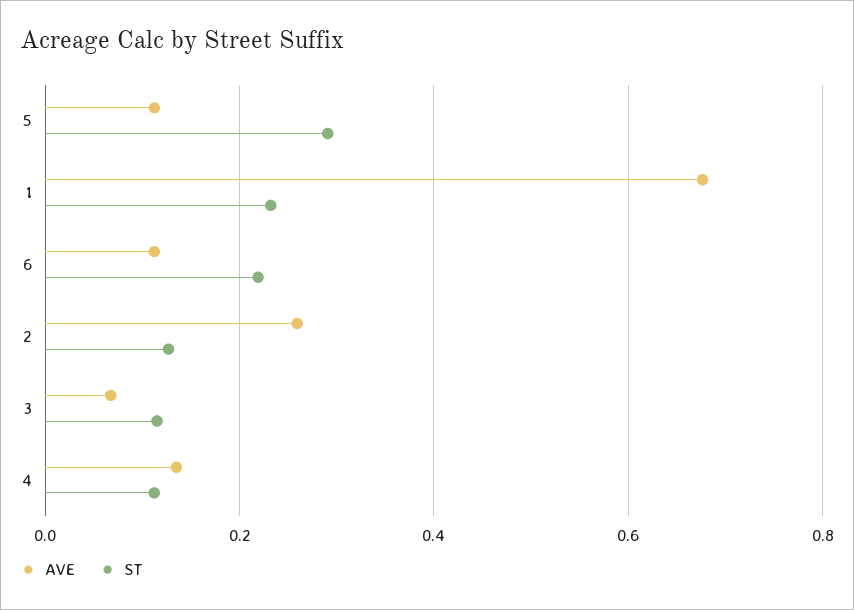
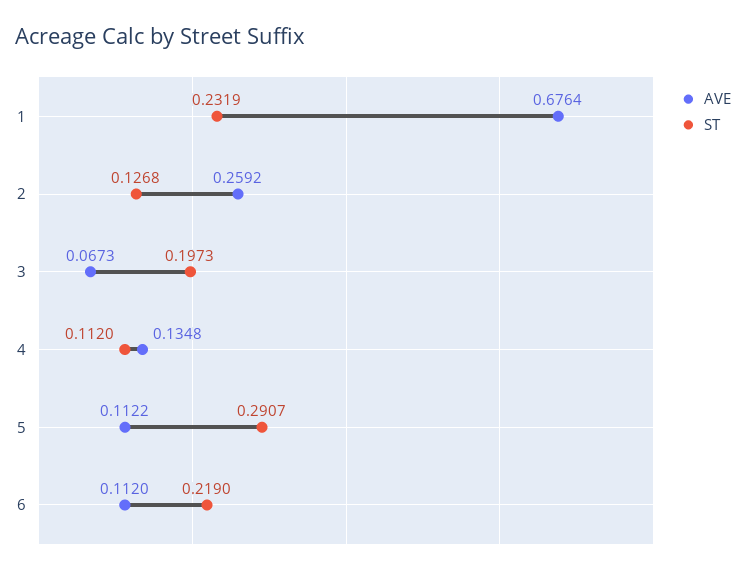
  {
    "AVE": {
      "5": 0.1122,
      "1": 0.6764,
      "6": 0.112,
      "2": 0.2592,
      "3": 0.0673,
      "4": 0.1348
    },
    "ST": {
      "5": 0.2907,
      "1": 0.2319,
      "6": 0.219,
      "2": 0.1268,
-     "3": 0.12,
+     "3": 0.1973,
      "4": 0.112
    }
  }

